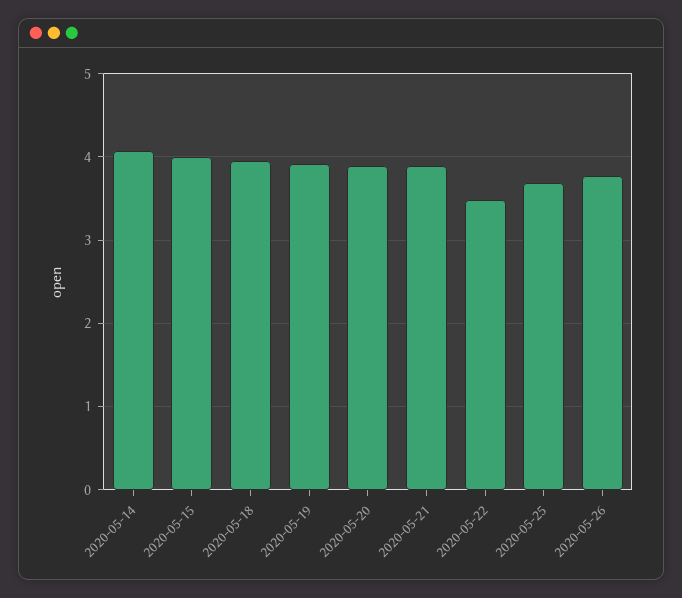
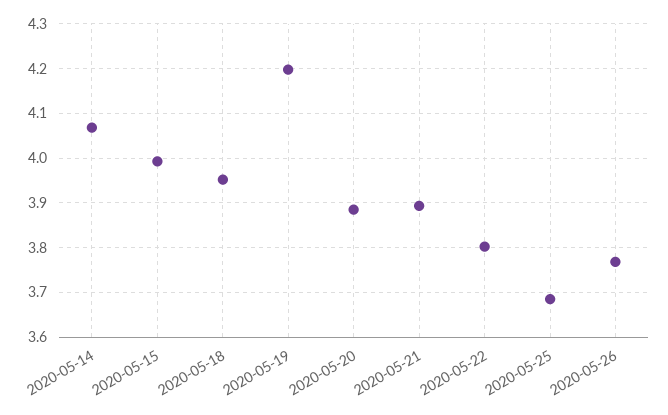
  {
    "2020-05-14": 4.06,
    "2020-05-15": 4,
    "2020-05-18": 3.96,
-   "2020-05-19": 3.9,
+   "2020-05-19": 4.2,
    "2020-05-20": 3.88,
    "2020-05-21": 3.9,
-   "2020-05-22": 3.5,
+   "2020-05-22": 3.8,
    "2020-05-25": 3.68,
    "2020-05-26": 3.76
  }

